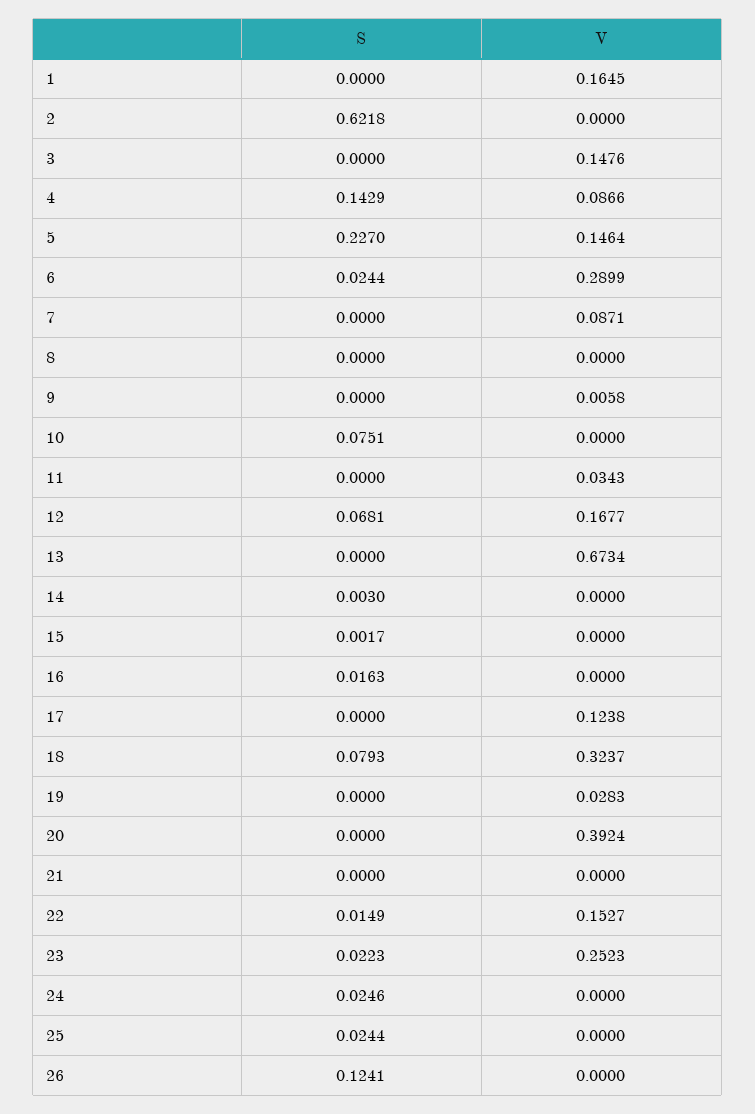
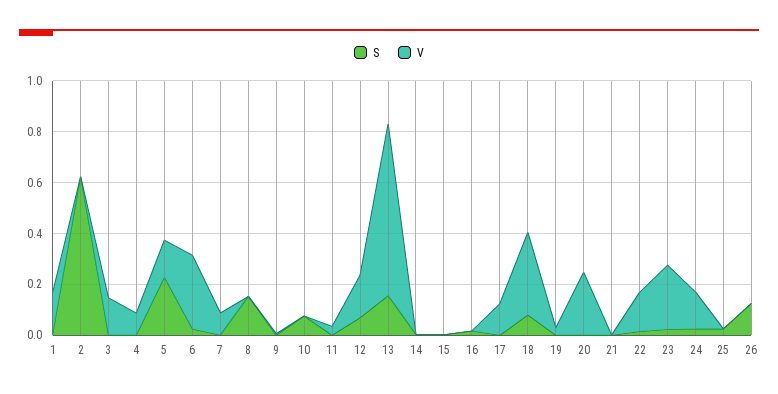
  {
    "S": {
      "1": 0,
      "2": 0.6218,
      "3": 0,
-     "4": 0.1429,
+     "4": 0,
      "5": 0.227,
      "6": 0.0244,
      "7": 0,
-     "8": 0,
+     "8": 0.15,
      "9": 0,
      "10": 0.0751,
      "11": 0,
      "12": 0.0681,
-     "13": 0,
+     "13": 0.15,
      "14": 0.003,
      "15": 0.0017,
      "16": 0.0163,
      "17": 0,
      "18": 0.0793,
      "19": 0,
      "20": 0,
      "21": 0,
      "22": 0.0149,
      "23": 0.0223,
      "24": 0.0246,
      "25": 0.0244,
      "26": 0.1241
    },
    "V": {
      "1": 0.1645,
      "2": 0,
      "3": 0.1476,
      "4": 0.0866,
      "5": 0.1464,
      "6": 0.2899,
      "7": 0.0871,
      "8": 0,
      "9": 0.0058,
      "10": 0,
      "11": 0.0343,
      "12": 0.1677,
      "13": 0.6734,
      "14": 0,
      "15": 0,
      "16": 0,
      "17": 0.1238,
      "18": 0.3237,
      "19": 0.0283,
-     "20": 0.3924,
+     "20": 0.25,
      "21": 0,
      "22": 0.1527,
      "23": 0.2523,
-     "24": 0,
+     "24": 0.15,
      "25": 0,
      "26": 0
    }
  }

